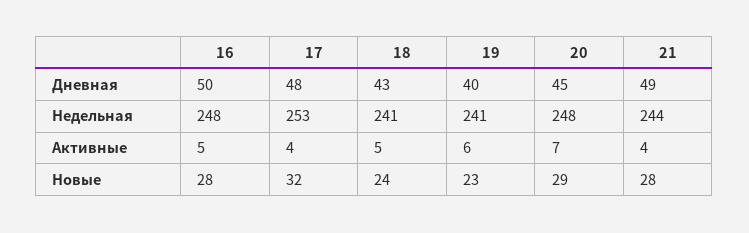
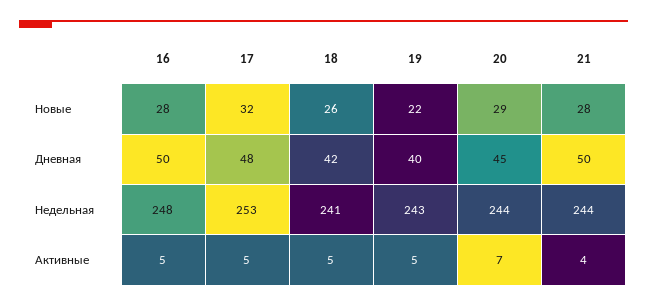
  {
    "16": {
      "Дневная": 50,
      "Недельная": 248,
      "Активные": 5,
      "Новые": 28
    },
    "17": {
      "Дневная": 48,
      "Недельная": 253,
-     "Активные": 4,
+     "Активные": 5,
      "Новые": 32
    },
    "18": {
-     "Дневная": 43,
+     "Дневная": 42,
      "Недельная": 241,
      "Активные": 5,
-     "Новые": 24
+     "Новые": 26
    },
    "19": {
      "Дневная": 40,
-     "Недельная": 241,
+     "Недельная": 243,
-     "Активные": 6,
+     "Активные": 5,
-     "Новые": 23
+     "Новые": 22
    },
    "20": {
      "Дневная": 45,
-     "Недельная": 248,
+     "Недельная": 244,
      "Активные": 7,
      "Новые": 29
    },
    "21": {
-     "Дневная": 49,
+     "Дневная": 50,
      "Недельная": 244,
      "Активные": 4,
      "Новые": 28
    }
  }

